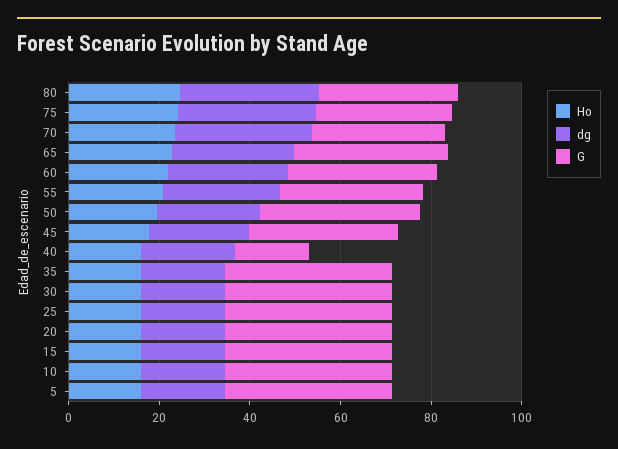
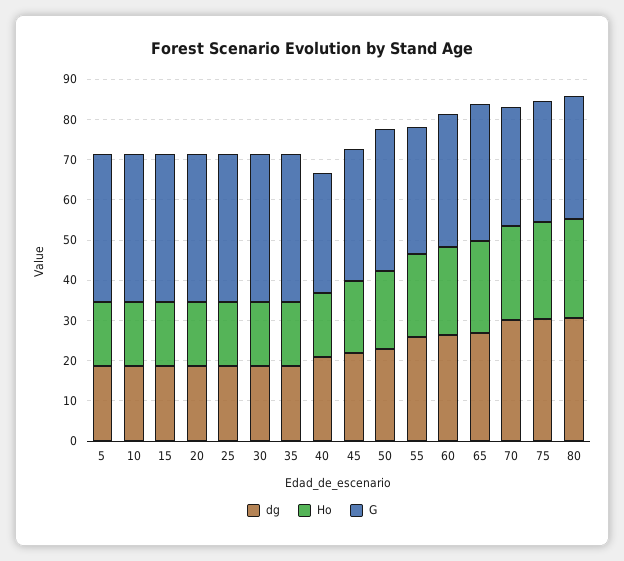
  {
    "Ho": {
      "80": 24,
      "75": 24,
      "70": 24,
      "65": 22,
      "60": 22,
      "55": 20,
      "50": 20,
      "45": 18,
      "40": 16,
      "35": 16,
      "30": 16,
      "25": 16,
      "20": 16,
      "15": 16,
      "10": 16,
      "5": 16
    },
    "dg": {
      "80": 30,
      "75": 30,
      "70": 30,
      "65": 26,
      "60": 26,
      "55": 26,
      "50": 22,
      "45": 22,
      "40": 20,
      "35": 18,
      "30": 18,
      "25": 18,
      "20": 18,
      "15": 18,
      "10": 18,
      "5": 18
    },
    "G": {
      "80": 30,
      "75": 30,
      "70": 30,
      "65": 34,
      "60": 32,
      "55": 32,
      "50": 36,
      "45": 32,
-     "40": 15,
+     "40": 30,
      "35": 36,
      "30": 36,
      "25": 36,
      "20": 36,
      "15": 36,
      "10": 36,
      "5": 36
    }
  }

